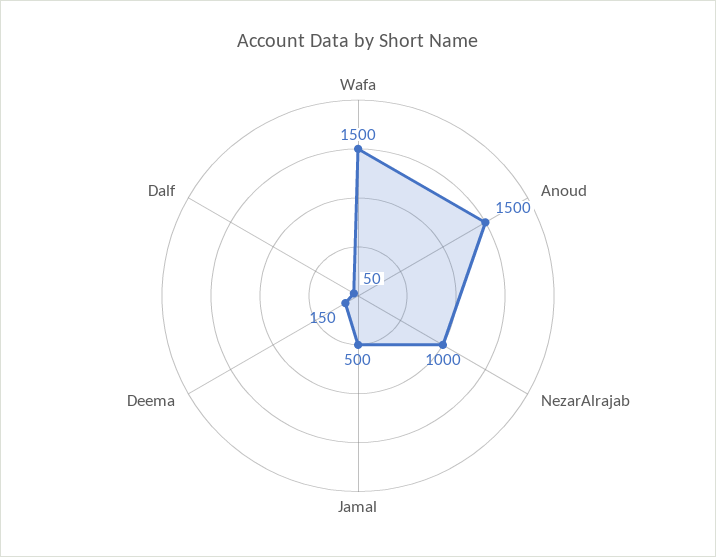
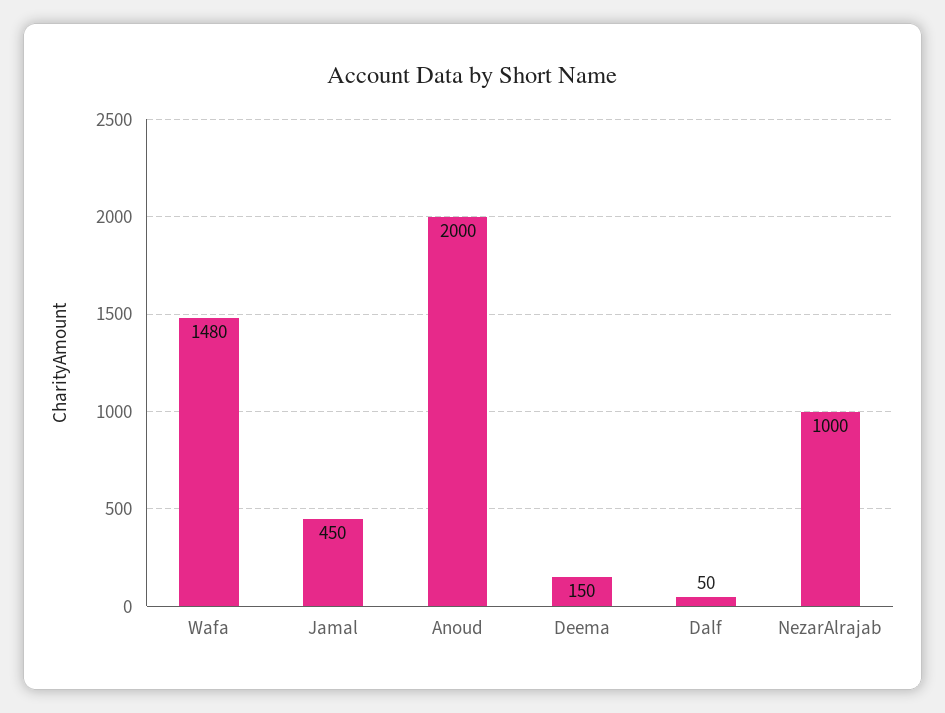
  {
-   "Wafa": 1500,
+   "Wafa": 1480,
-   "Anoud": 1500,
+   "Anoud": 2000,
    "NezarAlrajab": 1000,
-   "Jamal": 500,
+   "Jamal": 450,
    "Deema": 150,
    "Dalf": 50
  }

